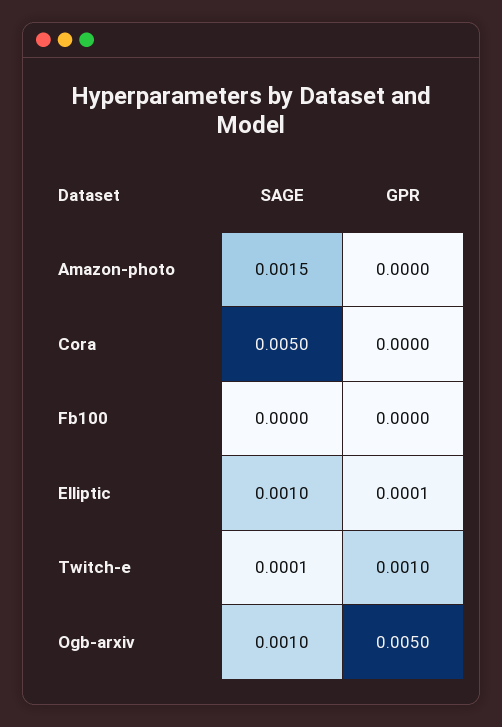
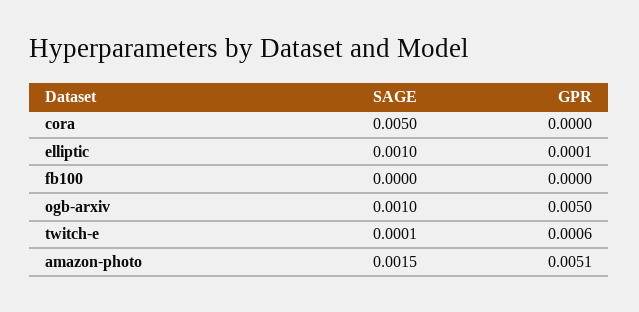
  {
    "SAGE": {
      "Amazon-photo": 0.0015,
      "Cora": 0.005,
      "Fb100": 0,
      "Elliptic": 0.001,
      "Twitch-e": 0.0001,
      "Ogb-arxiv": 0.001
    },
    "GPR": {
-     "Amazon-photo": 0,
+     "Amazon-photo": 0.0051,
      "Cora": 0,
      "Fb100": 0,
      "Elliptic": 0.0001,
-     "Twitch-e": 0.001,
+     "Twitch-e": 0.0006,
      "Ogb-arxiv": 0.005
    }
  }

